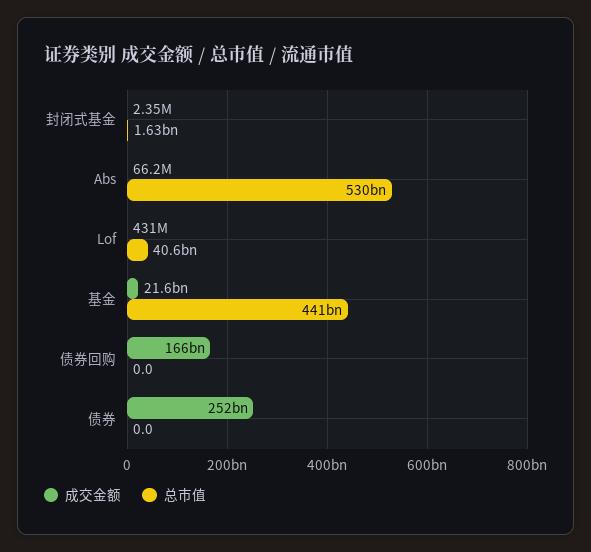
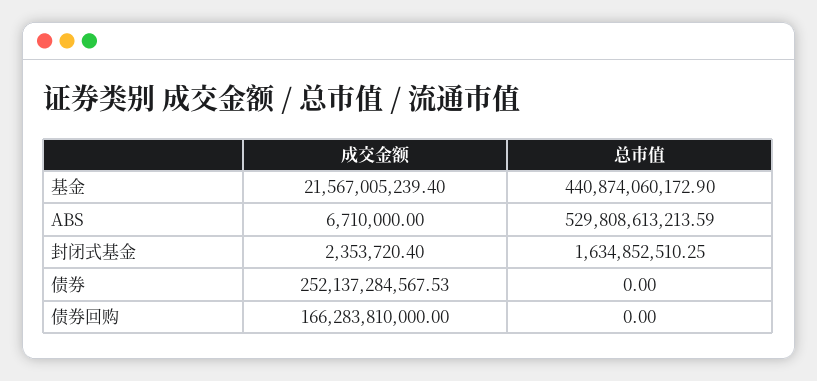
  {
    "成交金额": {
      "封闭式基金": 2353720.4,
-     "Abs": 66200000,
+     "Abs": 6710000,
-     "Lof": 431000000,
      "基金": 21567005239.4,
      "债券回购": 166283810000,
      "债券": 252137284567.53
    },
    "总市值": {
      "封闭式基金": 1634852510.25,
      "Abs": 529808613213.59,
-     "Lof": 40600000000,
      "基金": 440874060172.9,
      "债券回购": 0,
      "债券": 0
    }
  }

